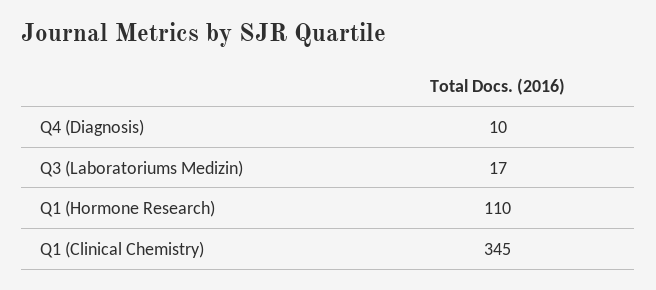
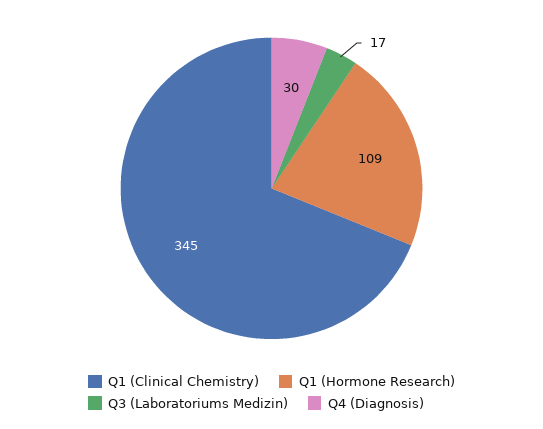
  {
-   "Q4 (Diagnosis)": 10,
+   "Q4 (Diagnosis)": 30,
    "Q3 (Laboratoriums Medizin)": 17,
-   "Q1 (Hormone Research)": 110,
+   "Q1 (Hormone Research)": 109,
    "Q1 (Clinical Chemistry)": 345
  }

